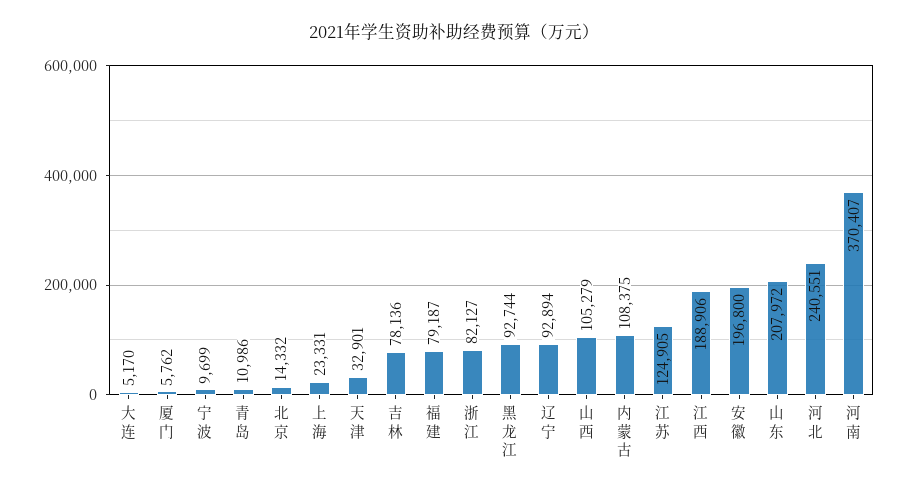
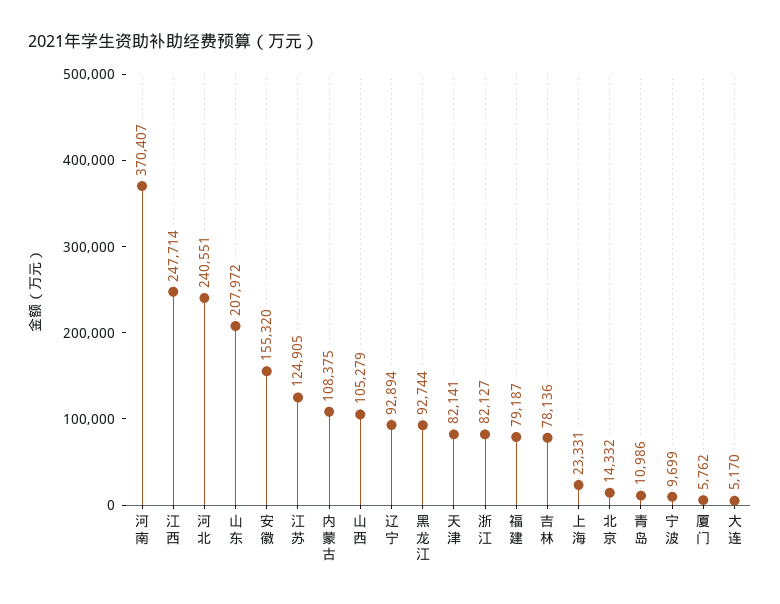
  {
    "大连": 5170,
    "厦门": 5762,
    "宁波": 9699,
    "青岛": 10986,
    "北京": 14332,
    "上海": 23331,
-   "天津": 32901,
+   "天津": 82141,
    "吉林": 78136,
    "福建": 79187,
    "浙江": 82127,
    "黑龙江": 92744,
    "辽宁": 92894,
    "山西": 105279,
    "内蒙古": 108375,
    "江苏": 124905,
-   "江西": 188906,
+   "江西": 247714,
-   "安徽": 196800,
+   "安徽": 155320,
    "山东": 207972,
    "河北": 240551,
    "河南": 370407
  }

